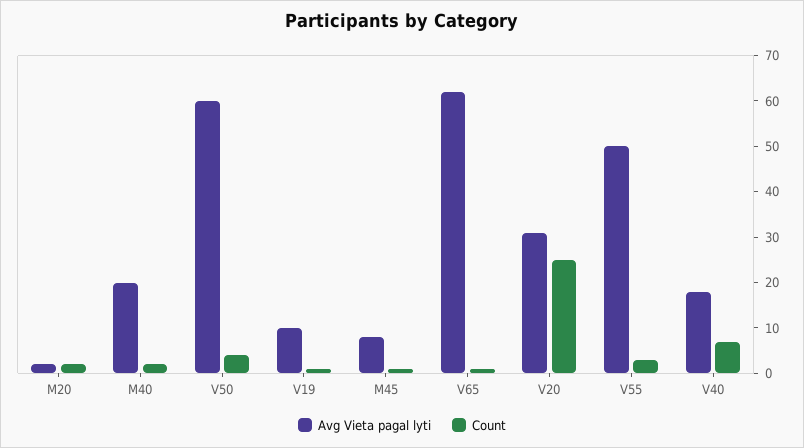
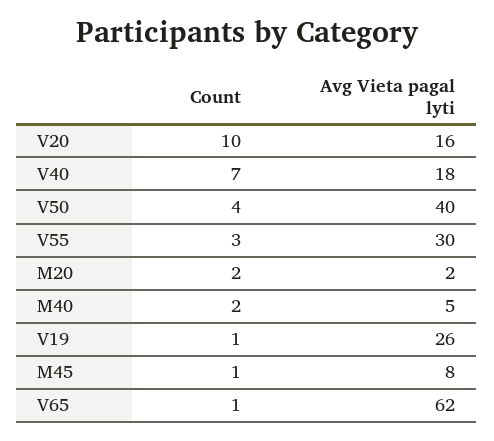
  {
    "Avg Vieta pagal lyti": {
      "M20": 2,
-     "M40": 20,
+     "M40": 5,
-     "V50": 60,
+     "V50": 40,
-     "V19": 10,
+     "V19": 26,
      "M45": 8,
      "V65": 62,
-     "V20": 30,
+     "V20": 16,
-     "V55": 50,
+     "V55": 30,
      "V40": 18
    },
    "Count": {
      "M20": 2,
      "M40": 2,
      "V50": 4,
      "V19": 1,
      "M45": 1,
      "V65": 1,
-     "V20": 25,
+     "V20": 10,
      "V55": 3,
      "V40": 7
    }
  }

